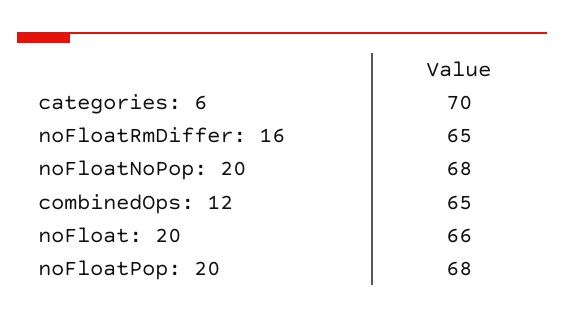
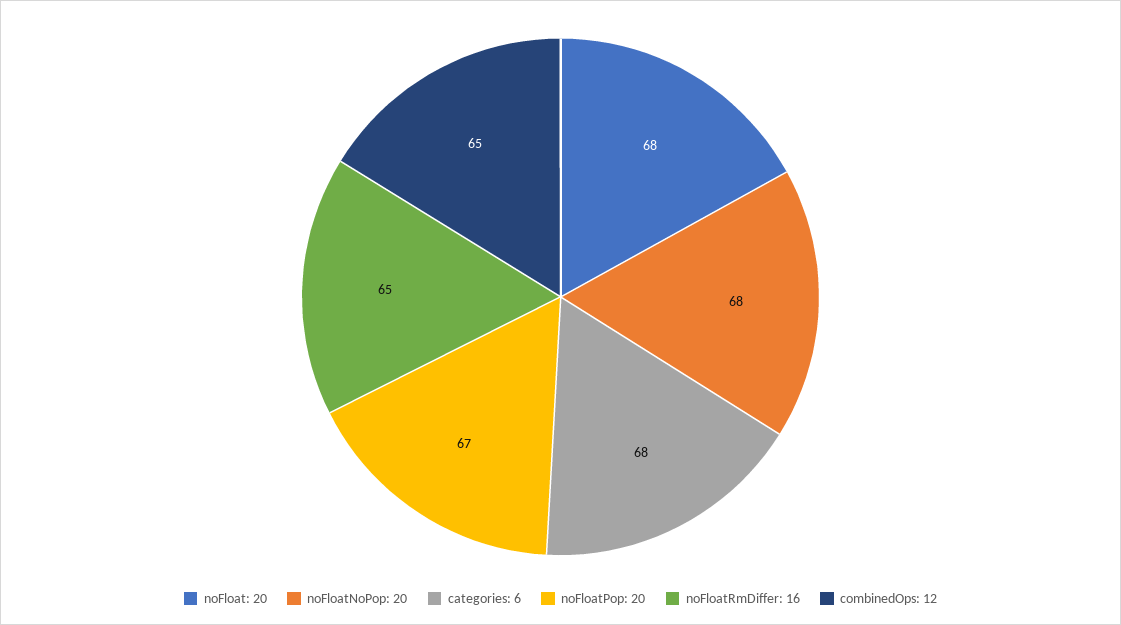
  {
-   "categories: 6": 70,
+   "categories: 6": 68,
    "noFloatRmDiffer: 16": 65,
    "noFloatNoPop: 20": 68,
    "combinedOps: 12": 65,
-   "noFloat: 20": 66,
+   "noFloat: 20": 68,
-   "noFloatPop: 20": 68
+   "noFloatPop: 20": 67
  }

